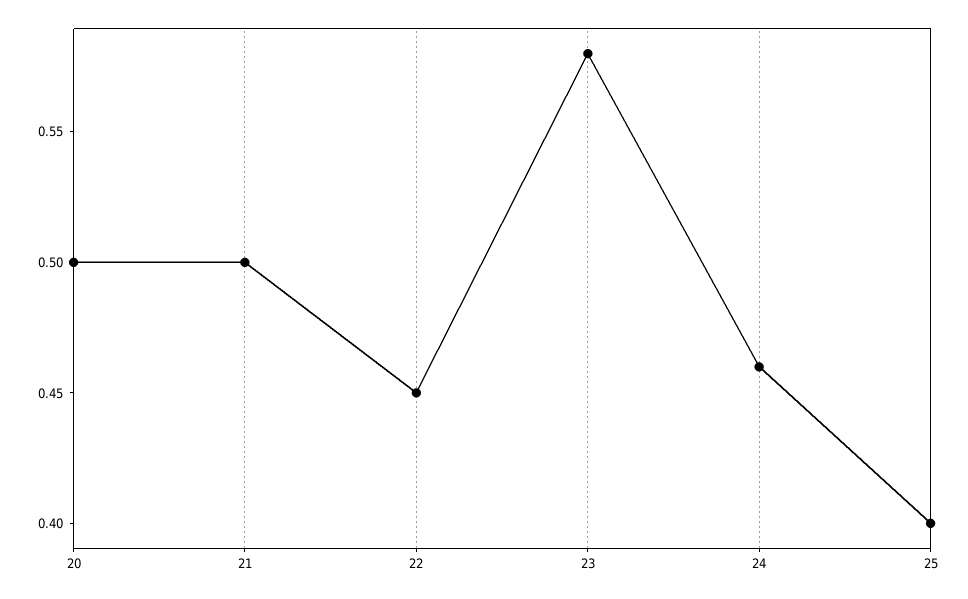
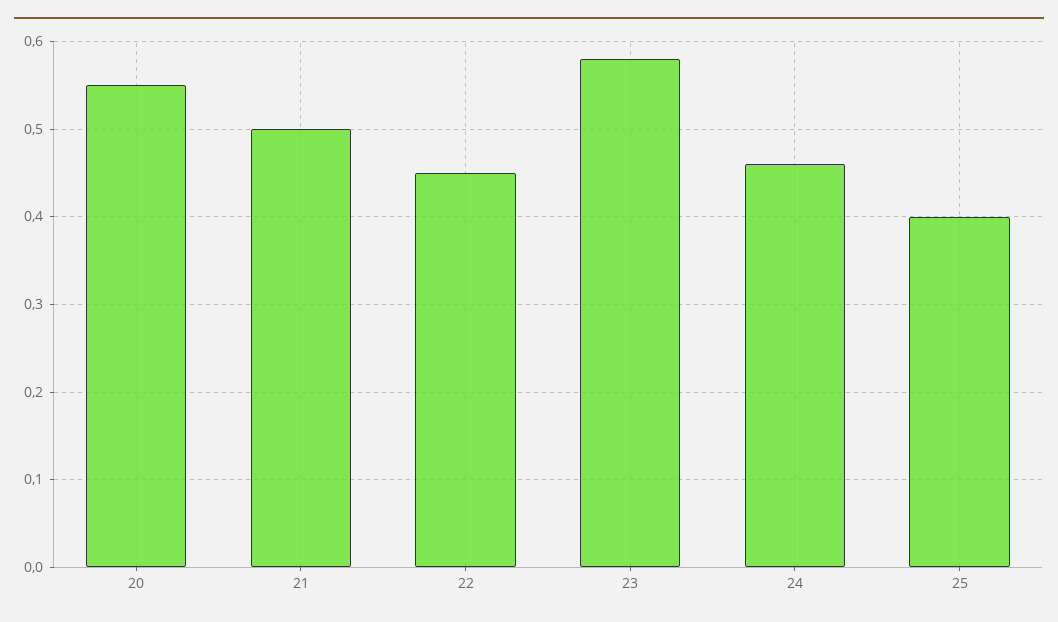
  {
-   "20": 0.5,
+   "20": 0.55,
    "21": 0.5,
    "22": 0.45,
    "23": 0.58,
    "24": 0.46,
    "25": 0.4
  }

